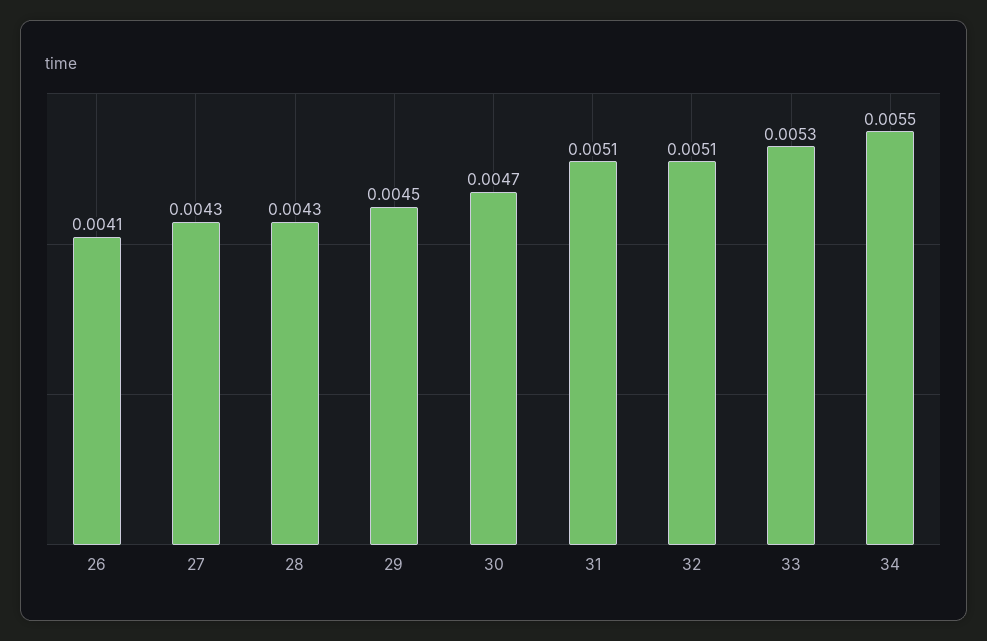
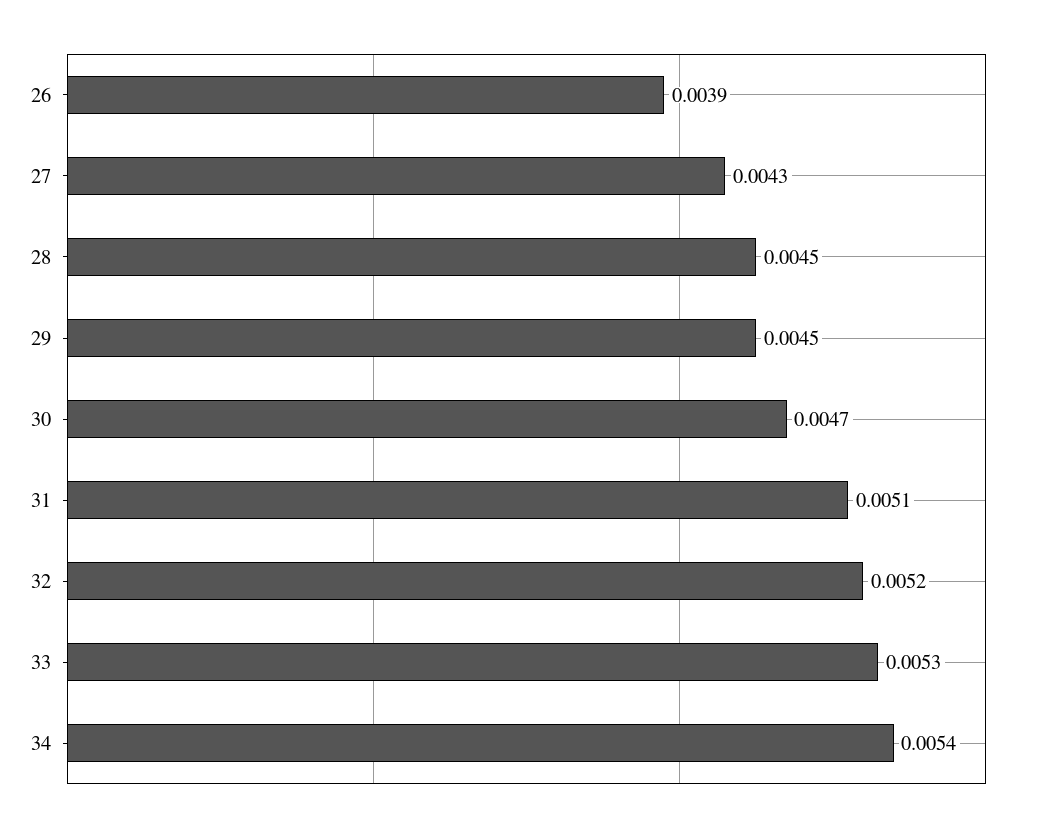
  {
-   "26": 0.0041,
+   "26": 0.0039,
    "27": 0.0043,
-   "28": 0.0043,
+   "28": 0.0045,
    "29": 0.0045,
    "30": 0.0047,
    "31": 0.0051,
-   "32": 0.0051,
+   "32": 0.0052,
    "33": 0.0053,
-   "34": 0.0055
+   "34": 0.0054
  }

